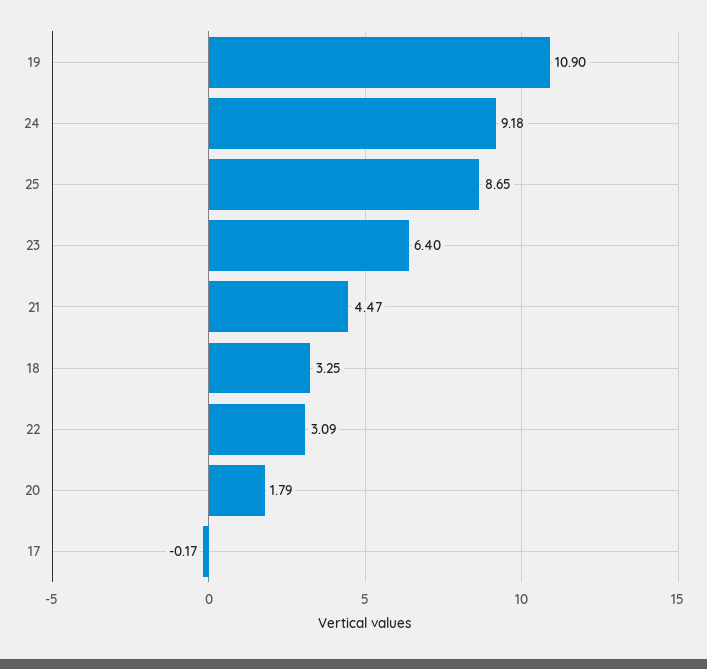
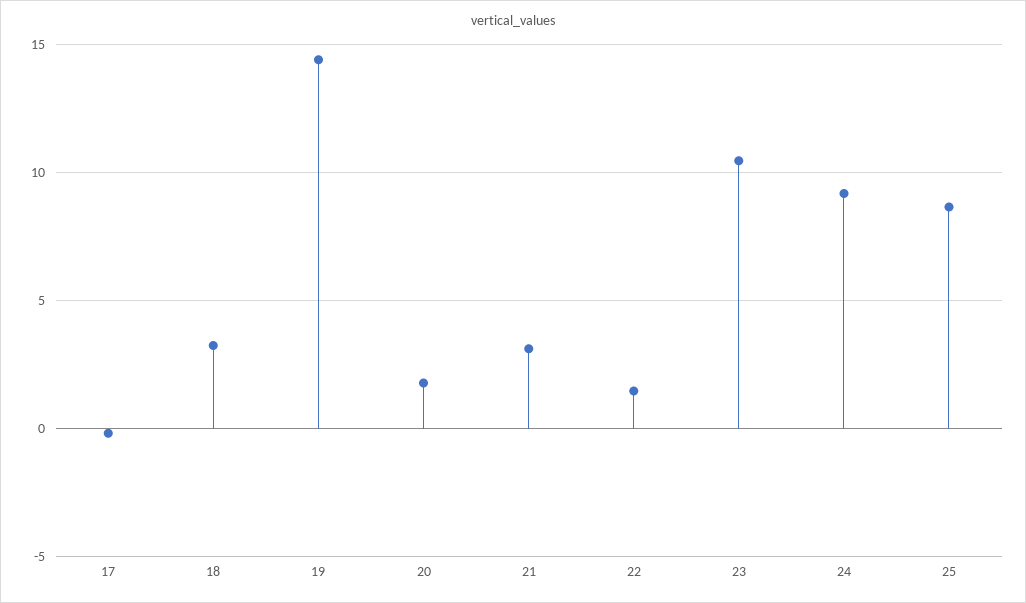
  {
-   "19": 10.9,
+   "19": 14.5,
    "24": 9.18,
    "25": 8.65,
-   "23": 6.4,
+   "23": 10.5,
-   "21": 4.47,
+   "21": 3,
    "18": 3.25,
-   "22": 3.09,
+   "22": 1.5,
    "20": 1.79,
    "17": -0.17
  }

